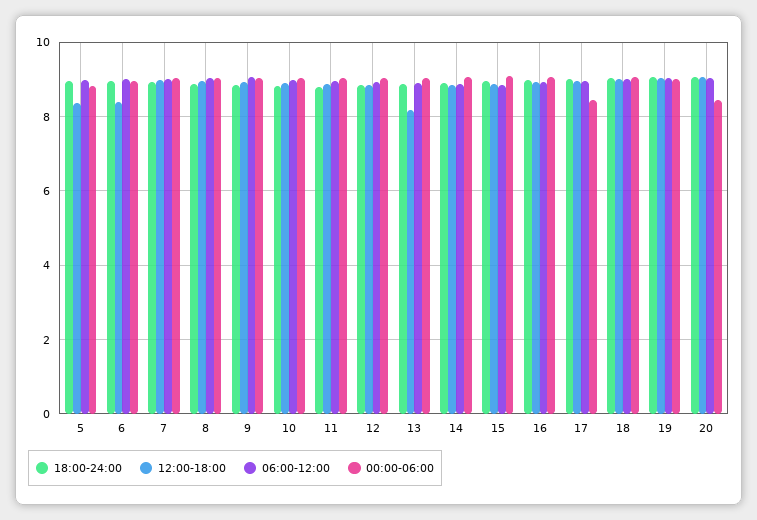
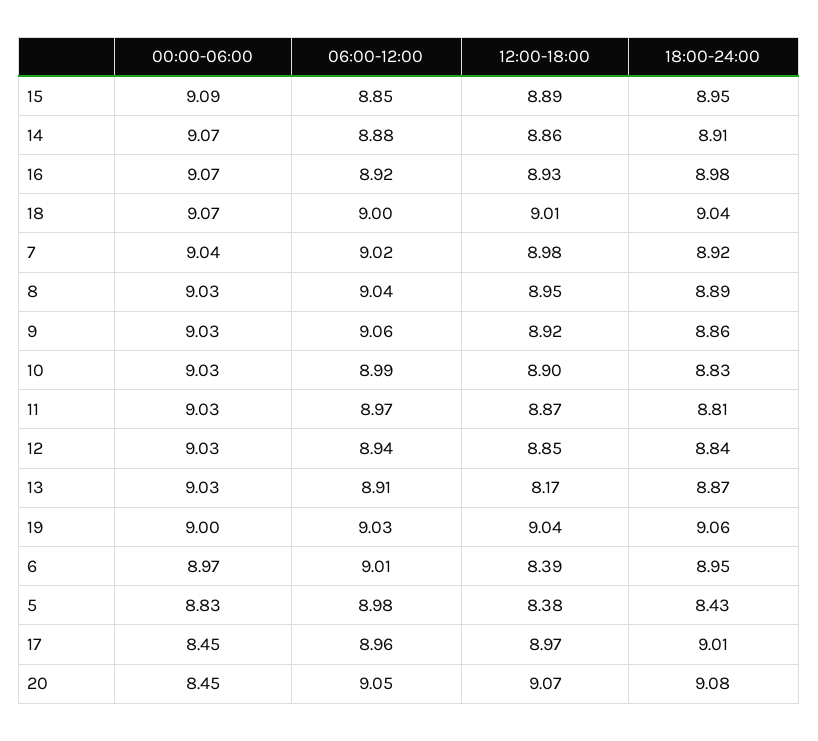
  {
    "18:00-24:00": {
-     "5": 9,
+     "5": 8.43,
      "6": 8.95,
      "7": 8.92,
      "8": 8.89,
      "9": 8.86,
      "10": 8.83,
      "11": 8.81,
      "12": 8.84,
      "13": 8.87,
      "14": 8.91,
      "15": 8.95,
      "16": 8.98,
      "17": 9.01,
      "18": 9.04,
      "19": 9.06,
      "20": 9.08
    },
    "12:00-18:00": {
      "5": 8.38,
      "6": 8.39,
      "7": 8.98,
      "8": 8.95,
      "9": 8.92,
      "10": 8.9,
      "11": 8.87,
      "12": 8.85,
      "13": 8.17,
      "14": 8.86,
      "15": 8.89,
      "16": 8.93,
      "17": 8.97,
      "18": 9.01,
      "19": 9.04,
      "20": 9.07
    },
    "06:00-12:00": {
      "5": 8.98,
      "6": 9.01,
      "7": 9.02,
      "8": 9.04,
      "9": 9.06,
      "10": 8.99,
      "11": 8.97,
      "12": 8.94,
      "13": 8.91,
      "14": 8.88,
      "15": 8.85,
      "16": 8.92,
      "17": 8.96,
      "18": 9,
      "19": 9.03,
      "20": 9.05
    },
    "00:00-06:00": {
      "5": 8.83,
      "6": 8.97,
      "7": 9.04,
      "8": 9.03,
      "9": 9.03,
      "10": 9.03,
      "11": 9.03,
      "12": 9.03,
      "13": 9.03,
      "14": 9.07,
      "15": 9.09,
      "16": 9.07,
      "17": 8.45,
      "18": 9.07,
      "19": 9,
      "20": 8.45
    }
  }

